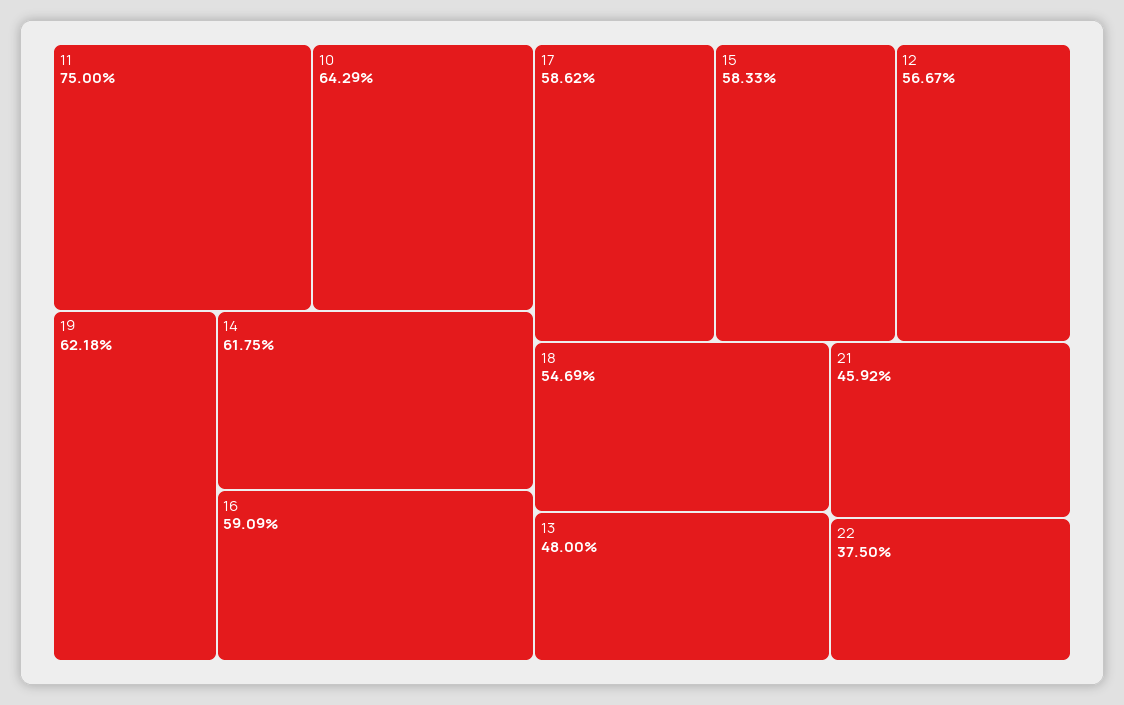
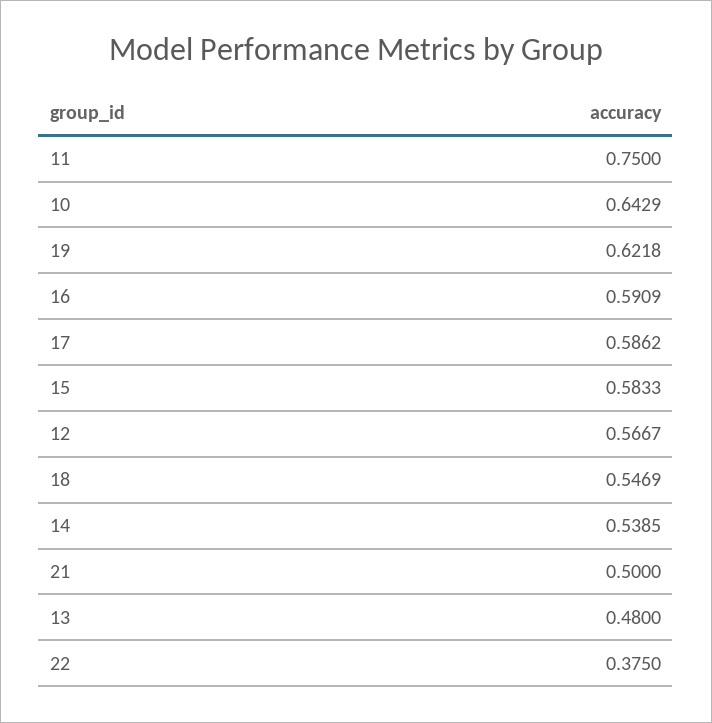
  {
    "11": 0.75,
    "10": 0.6429,
    "19": 0.6218,
-   "14": 0.6175,
+   "14": 0.5385,
    "16": 0.5909,
    "17": 0.5862,
    "15": 0.5833,
    "12": 0.5667,
    "18": 0.5469,
    "13": 0.48,
-   "21": 0.4592,
+   "21": 0.5,
    "22": 0.375
  }

